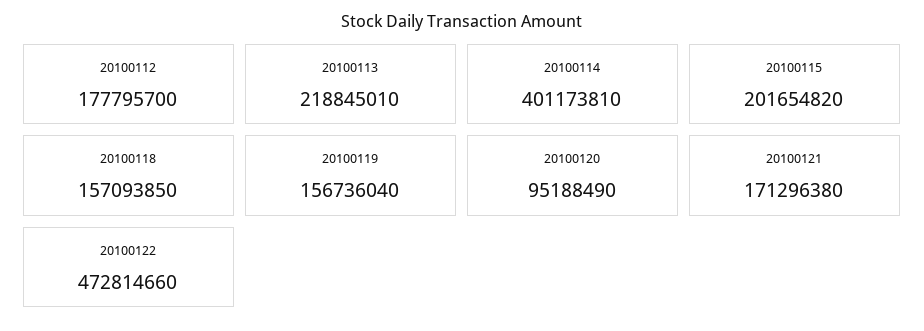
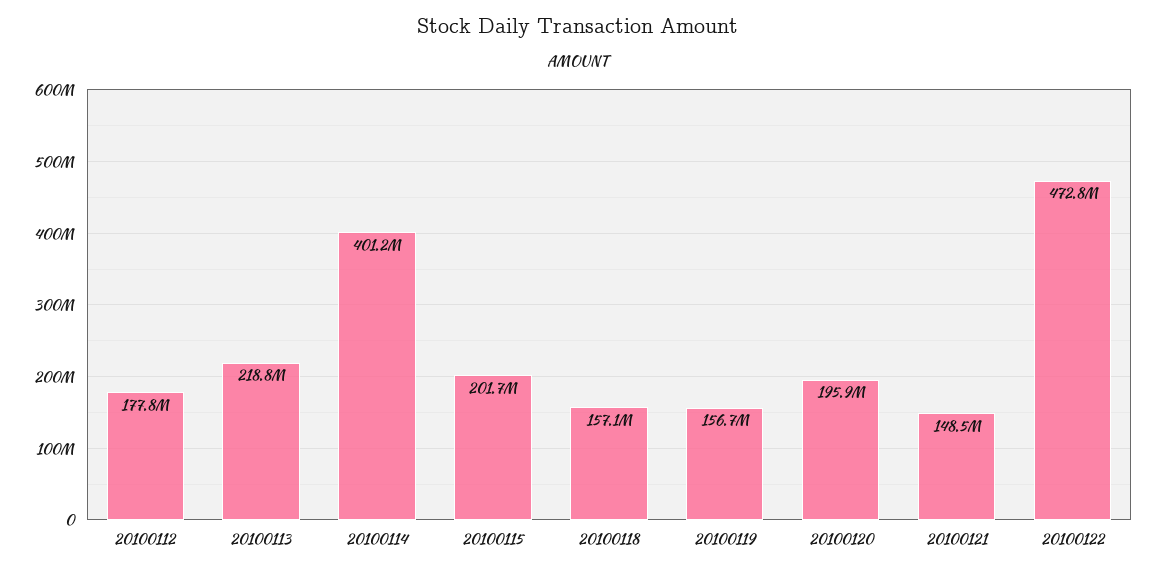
  {
    "20100112": 177795700,
    "20100113": 218845010,
    "20100114": 401173810,
    "20100115": 201654820,
    "20100118": 157093850,
    "20100119": 156736040,
-   "20100120": 95188490,
+   "20100120": 195900000,
-   "20100121": 171296380,
+   "20100121": 148500000,
    "20100122": 472814660
  }

